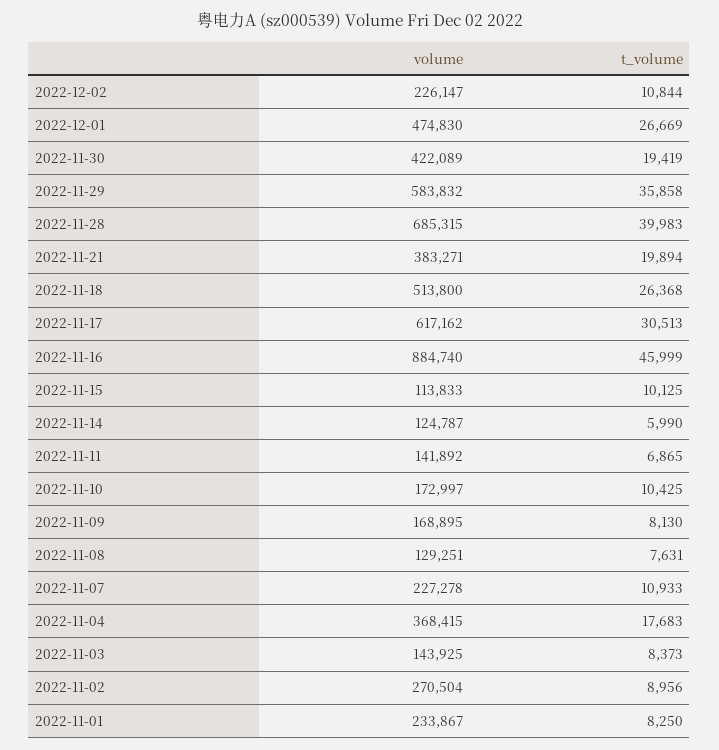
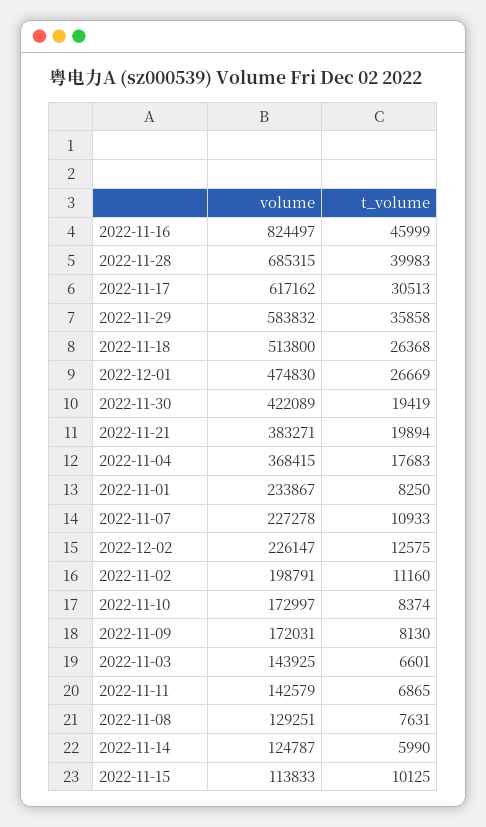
  {
    "volume": {
      "2022-12-02": 226147,
      "2022-12-01": 474830,
      "2022-11-30": 422089,
      "2022-11-29": 583832,
      "2022-11-28": 685315,
      "2022-11-21": 383271,
      "2022-11-18": 513800,
      "2022-11-17": 617162,
-     "2022-11-16": 884740,
+     "2022-11-16": 824497,
      "2022-11-15": 113833,
      "2022-11-14": 124787,
-     "2022-11-11": 141892,
+     "2022-11-11": 142579,
      "2022-11-10": 172997,
-     "2022-11-09": 168895,
+     "2022-11-09": 172031,
      "2022-11-08": 129251,
      "2022-11-07": 227278,
      "2022-11-04": 368415,
      "2022-11-03": 143925,
-     "2022-11-02": 270504,
+     "2022-11-02": 198791,
      "2022-11-01": 233867
    },
    "t_volume": {
-     "2022-12-02": 10844,
+     "2022-12-02": 12575,
      "2022-12-01": 26669,
      "2022-11-30": 19419,
      "2022-11-29": 35858,
      "2022-11-28": 39983,
      "2022-11-21": 19894,
      "2022-11-18": 26368,
      "2022-11-17": 30513,
      "2022-11-16": 45999,
      "2022-11-15": 10125,
      "2022-11-14": 5990,
      "2022-11-11": 6865,
-     "2022-11-10": 10425,
+     "2022-11-10": 8374,
      "2022-11-09": 8130,
      "2022-11-08": 7631,
      "2022-11-07": 10933,
      "2022-11-04": 17683,
-     "2022-11-03": 8373,
+     "2022-11-03": 6601,
-     "2022-11-02": 8956,
+     "2022-11-02": 11160,
      "2022-11-01": 8250
    }
  }

